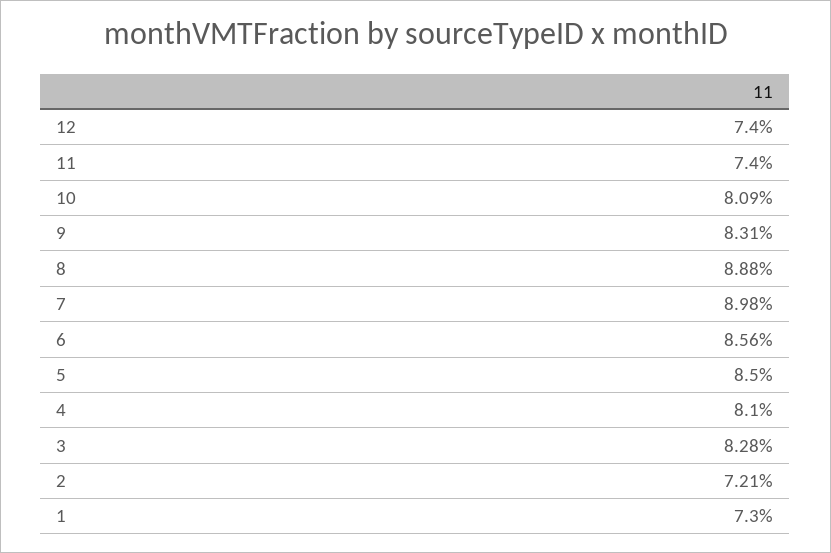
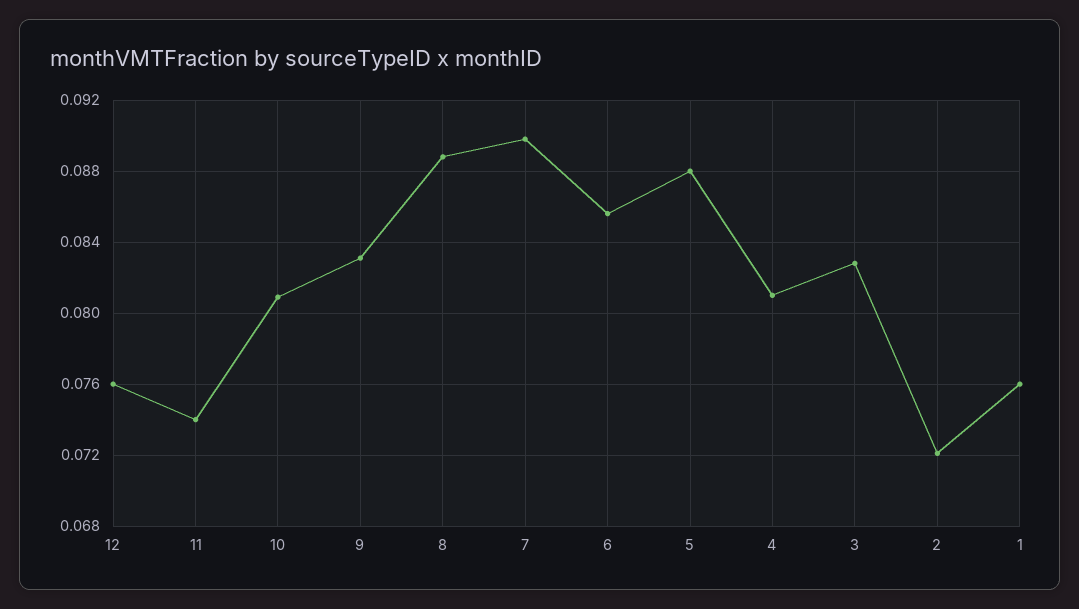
  {
-   "12": 0.074,
+   "12": 0.076,
    "11": 0.074,
    "10": 0.0809,
    "9": 0.0831,
    "8": 0.0888,
    "7": 0.0898,
    "6": 0.0856,
-   "5": 0.085,
+   "5": 0.088,
    "4": 0.081,
    "3": 0.0828,
    "2": 0.0721,
-   "1": 0.073
+   "1": 0.076
  }

